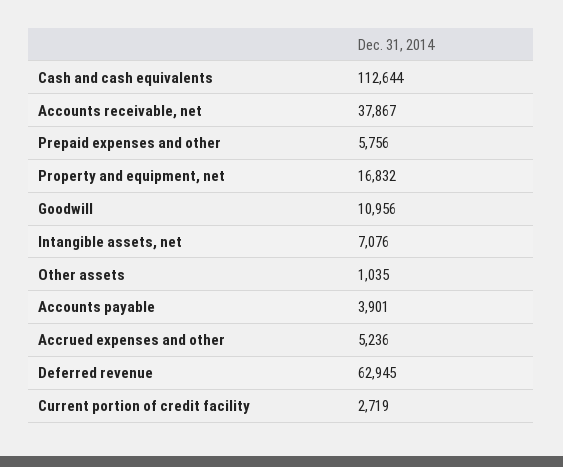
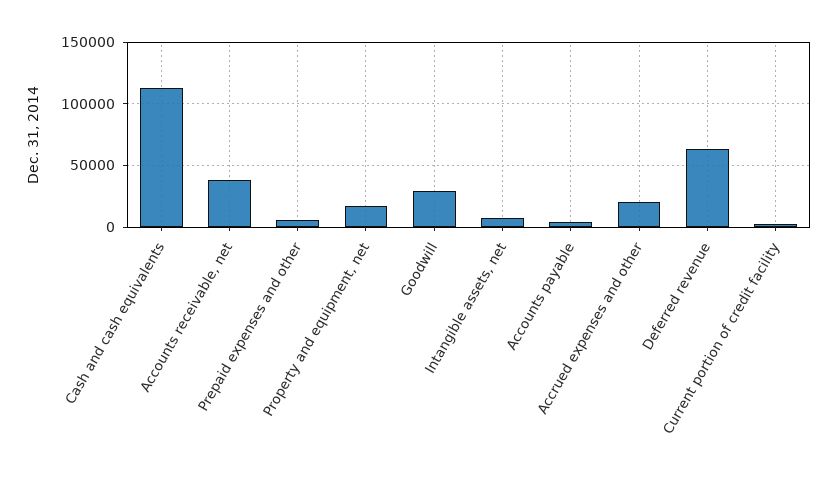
  {
    "Cash and cash equivalents": 112644,
    "Accounts receivable, net": 37867,
    "Prepaid expenses and other": 5756,
    "Property and equipment, net": 16832,
-   "Goodwill": 10956,
+   "Goodwill": 30000,
    "Intangible assets, net": 7076,
-   "Other assets": 1035,
    "Accounts payable": 3901,
-   "Accrued expenses and other": 5236,
+   "Accrued expenses and other": 20000,
    "Deferred revenue": 62945,
    "Current portion of credit facility": 2719
  }

